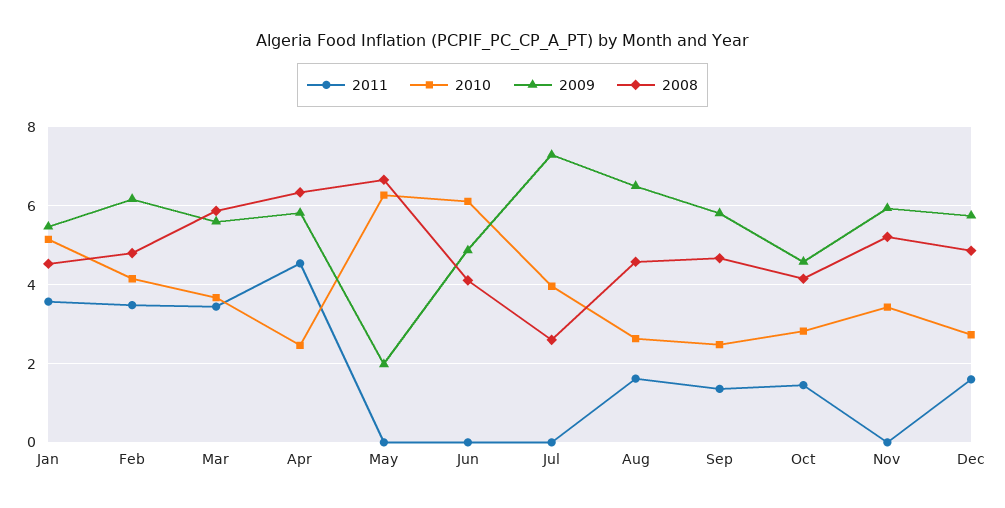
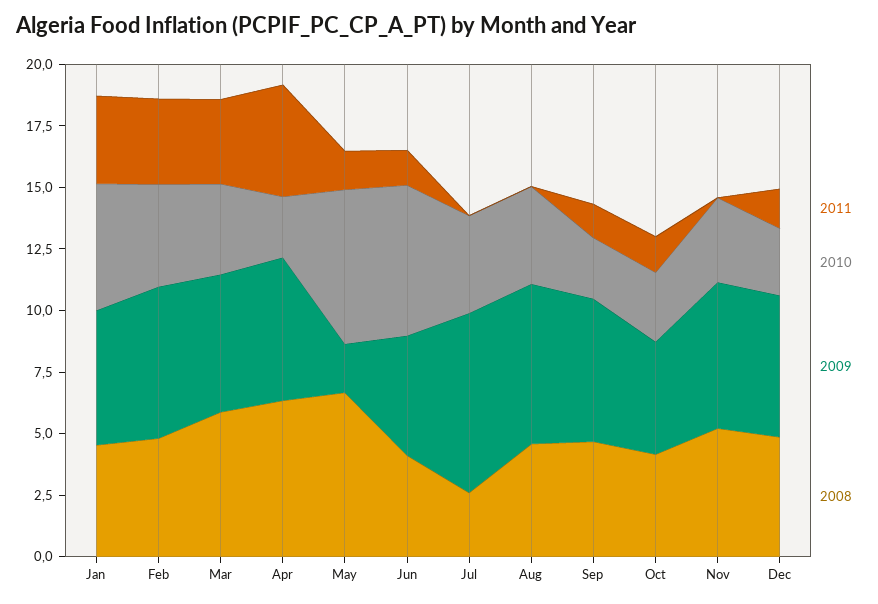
  {
    "2011": {
      "Jan": 3.6,
      "Feb": 3.4,
      "Mar": 3.4,
      "Apr": 4.6,
-     "May": 0,
+     "May": 1.5,
-     "Jun": 0,
+     "Jun": 1.5,
      "Jul": 0,
-     "Aug": 1.6,
+     "Aug": 0,
      "Sep": 1.4,
      "Oct": 1.4,
      "Nov": 0,
      "Dec": 1.6
    },
    "2010": {
      "Jan": 5.2,
      "Feb": 4.2,
      "Mar": 3.6,
      "Apr": 2.4,
      "May": 6.2,
      "Jun": 6.2,
      "Jul": 4,
-     "Aug": 2.6,
+     "Aug": 4,
      "Sep": 2.4,
      "Oct": 2.8,
      "Nov": 3.4,
      "Dec": 2.8
    },
    "2009": {
      "Jan": 5.4,
      "Feb": 6.2,
      "Mar": 5.6,
      "Apr": 5.8,
      "May": 2,
      "Jun": 4.8,
      "Jul": 7.2,
      "Aug": 6.6,
      "Sep": 5.8,
      "Oct": 4.6,
      "Nov": 6,
      "Dec": 5.8
    },
    "2008": {
      "Jan": 4.6,
      "Feb": 4.8,
      "Mar": 5.8,
      "Apr": 6.4,
      "May": 6.6,
      "Jun": 4.2,
      "Jul": 2.6,
      "Aug": 4.6,
      "Sep": 4.6,
      "Oct": 4.2,
      "Nov": 5.2,
      "Dec": 4.8
    }
  }

